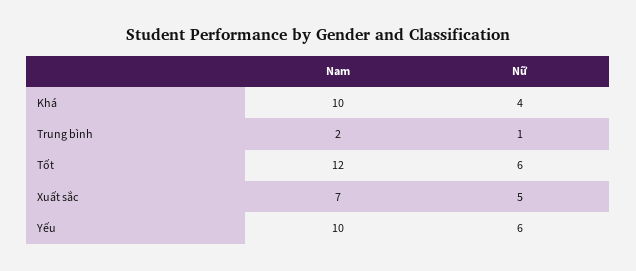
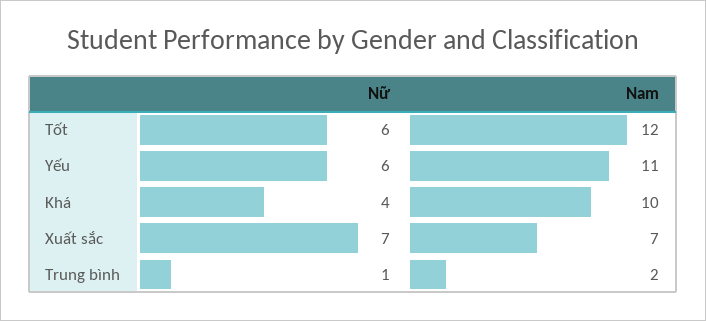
  {
    "Nam": {
      "Khá": 10,
      "Trung bình": 2,
      "Tốt": 12,
      "Xuất sắc": 7,
-     "Yếu": 10
+     "Yếu": 11
    },
    "Nữ": {
      "Khá": 4,
      "Trung bình": 1,
      "Tốt": 6,
-     "Xuất sắc": 5,
+     "Xuất sắc": 7,
      "Yếu": 6
    }
  }

